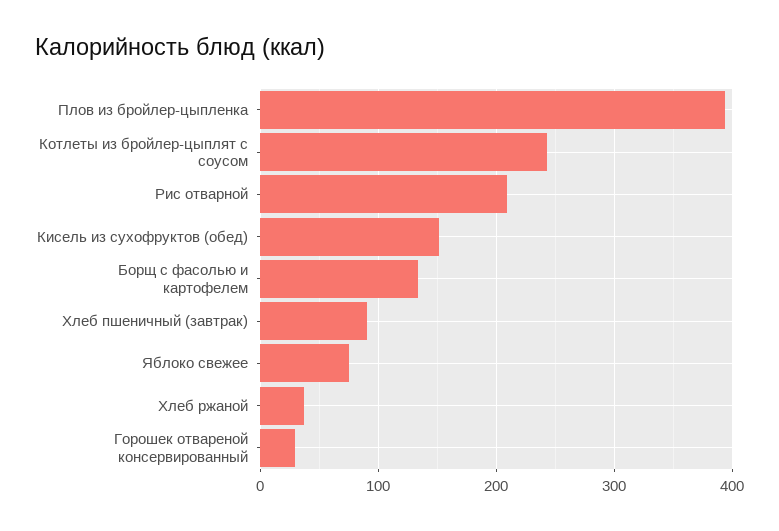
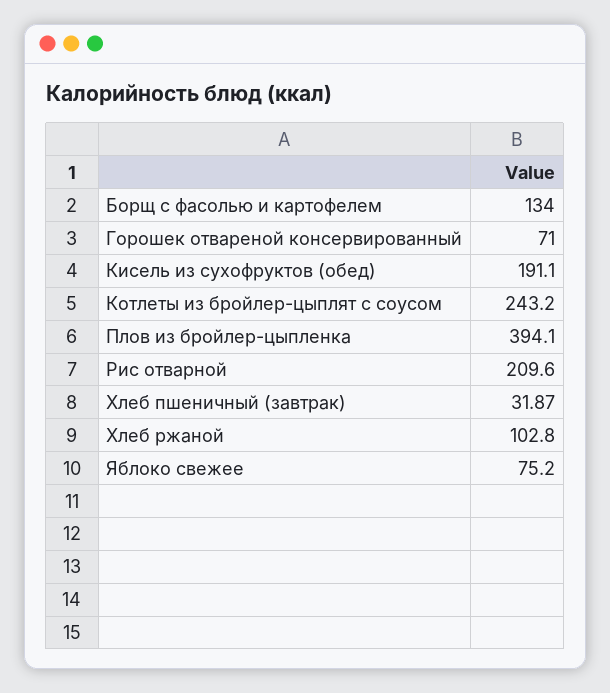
  {
    "Плов из бройлер-цыпленка": 394.1,
    "Котлеты из бройлер-цыплят с соусом": 243.2,
    "Рис отварной": 209.6,
-   "Кисель из сухофруктов (обед)": 150,
+   "Кисель из сухофруктов (обед)": 191.1,
    "Борщ с фасолью и картофелем": 134,
-   "Хлеб пшеничный (завтрак)": 90,
+   "Хлеб пшеничный (завтрак)": 31.87,
    "Яблоко свежее": 75.2,
-   "Хлеб ржаной": 40,
+   "Хлеб ржаной": 102.8,
-   "Горошек отвареной консервированный": 30
+   "Горошек отвареной консервированный": 71
  }

